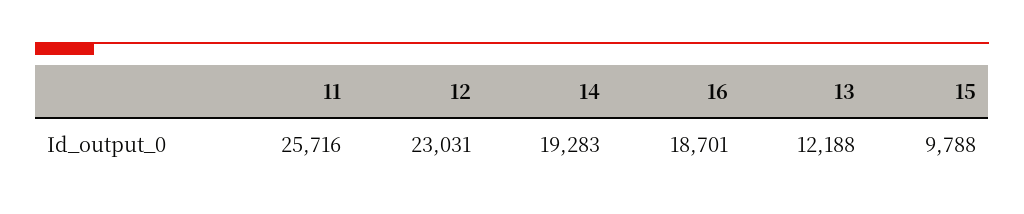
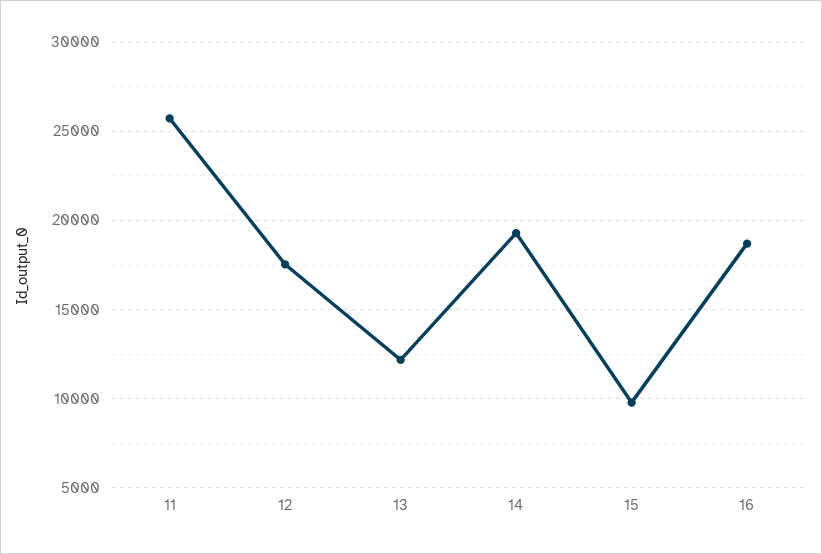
  {
    "11": 25716,
-   "12": 23031,
+   "12": 17500,
    "14": 19283,
    "16": 18701,
    "13": 12188,
    "15": 9788
  }

